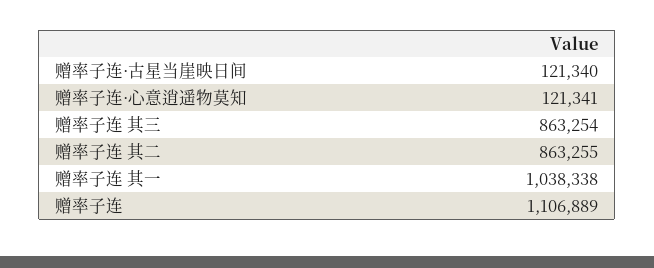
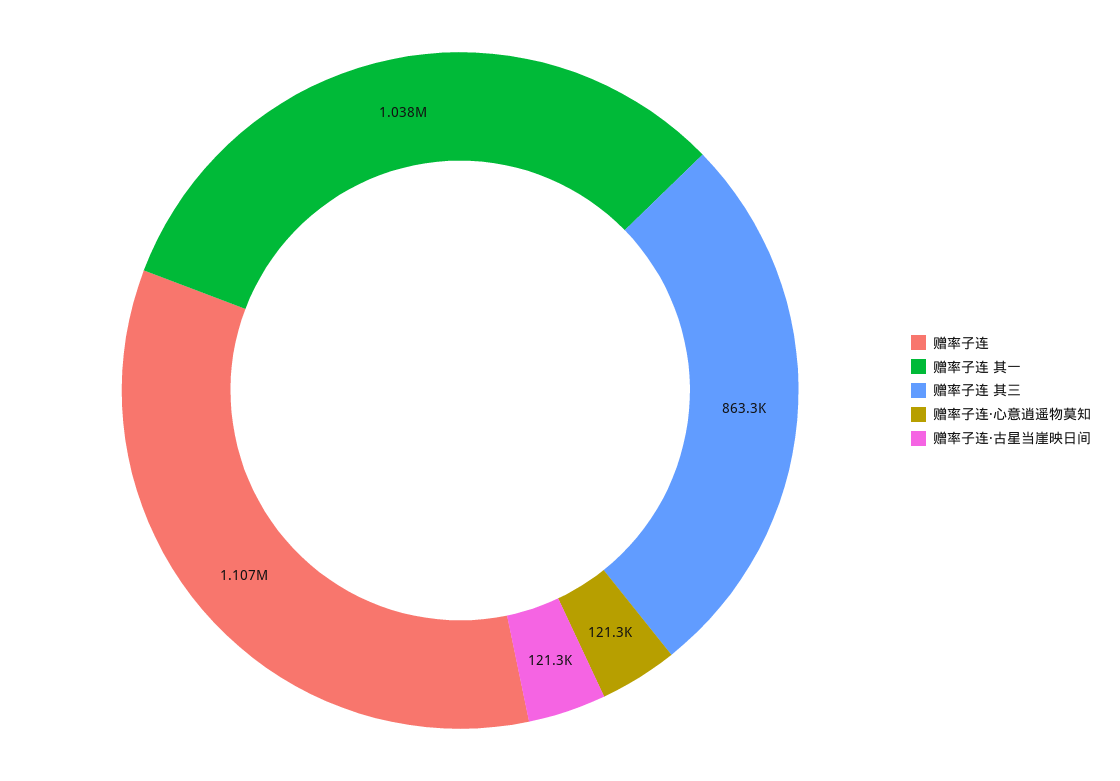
  {
    "赠率子连·古星当崖映日间": 121340,
    "赠率子连·心意逍遥物莫知": 121341,
    "赠率子连 其三": 863254,
-   "赠率子连 其二": 863255,
    "赠率子连 其一": 1038338,
    "赠率子连": 1106889
  }

